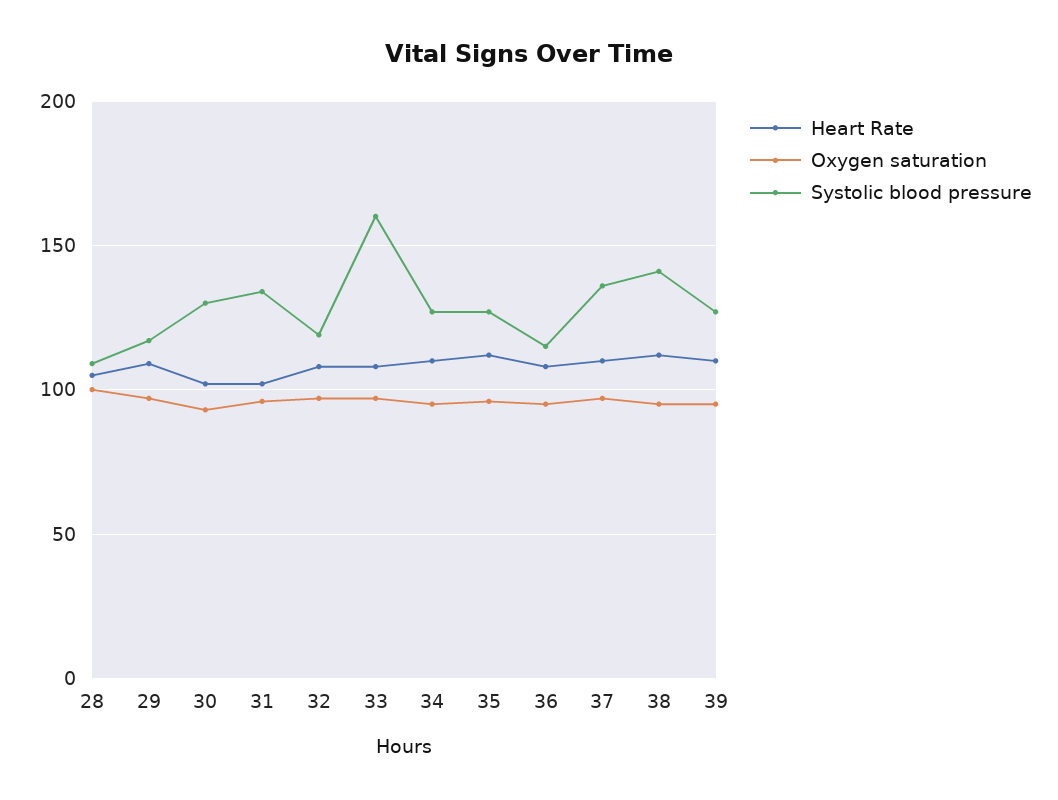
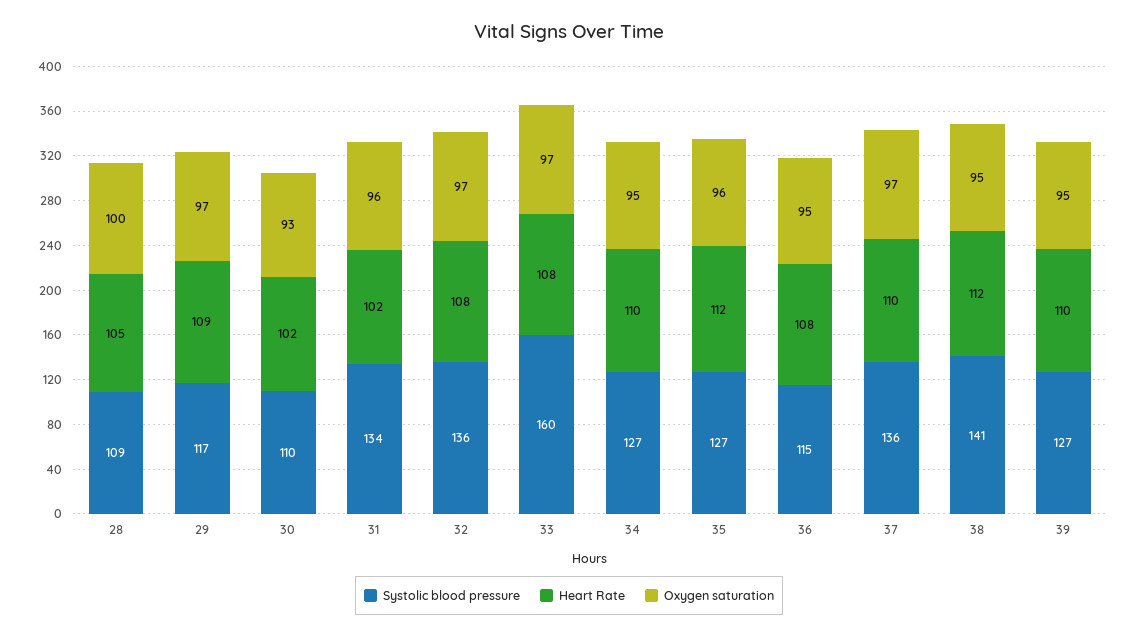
  {
    "Heart Rate": {
      "28": 105,
      "29": 109,
      "30": 102,
      "31": 102,
      "32": 108,
      "33": 108,
      "34": 110,
      "35": 112,
      "36": 108,
      "37": 110,
      "38": 112,
      "39": 110
    },
    "Oxygen saturation": {
      "28": 100,
      "29": 97,
      "30": 93,
      "31": 96,
      "32": 97,
      "33": 97,
      "34": 95,
      "35": 96,
      "36": 95,
      "37": 97,
      "38": 95,
      "39": 95
    },
    "Systolic blood pressure": {
      "28": 109,
      "29": 117,
-     "30": 130,
+     "30": 110,
      "31": 134,
-     "32": 120,
+     "32": 136,
      "33": 160,
      "34": 127,
      "35": 127,
      "36": 115,
      "37": 136,
      "38": 141,
      "39": 127
    }
  }

